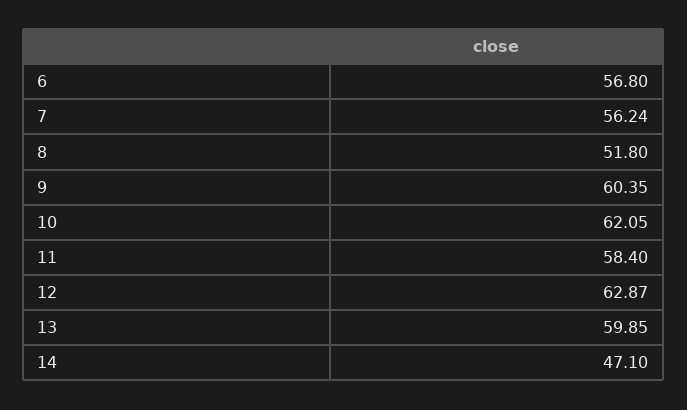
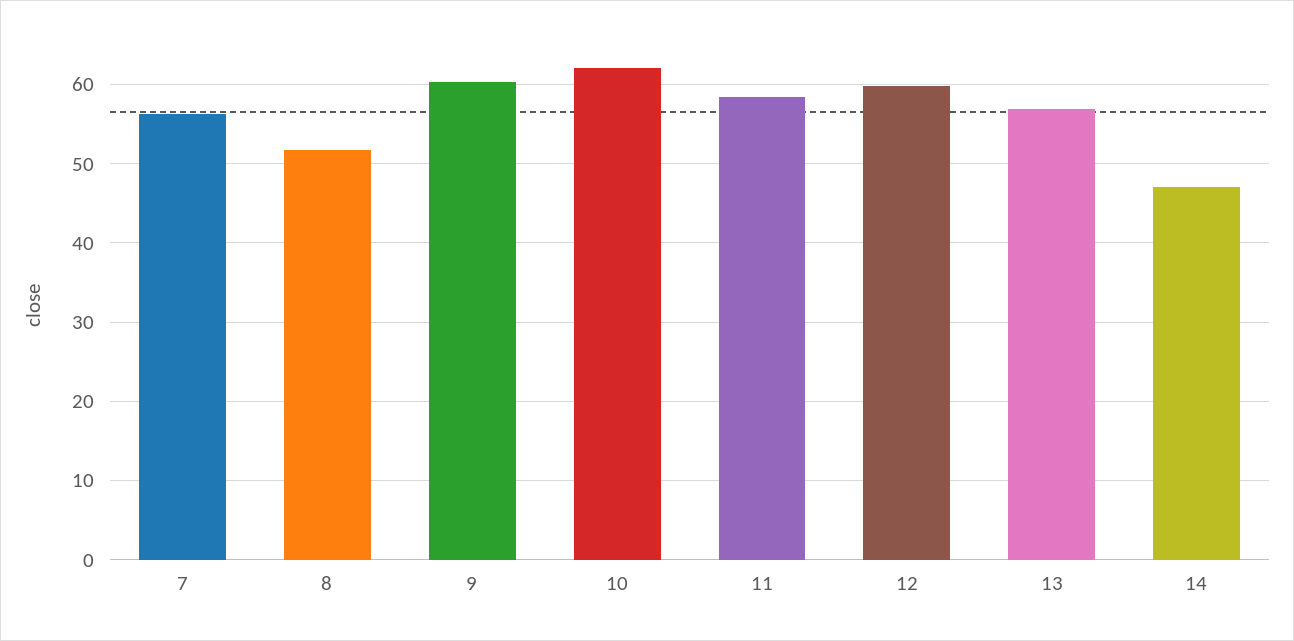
  {
-   "6": 56.8,
    "7": 56.24,
    "8": 51.8,
    "9": 60.35,
    "10": 62.05,
    "11": 58.4,
-   "12": 62.87,
+   "12": 60,
-   "13": 59.85,
+   "13": 57,
    "14": 47.1
  }

